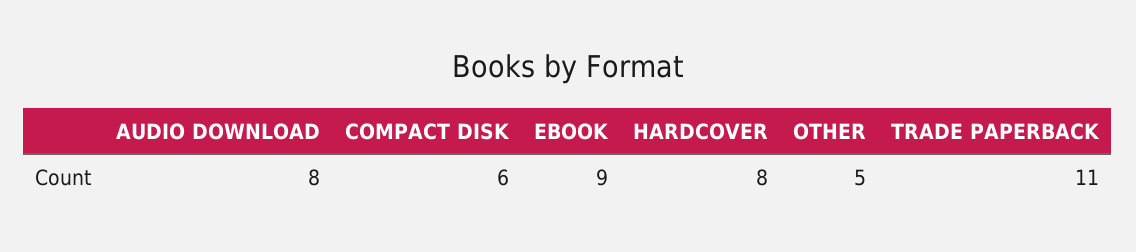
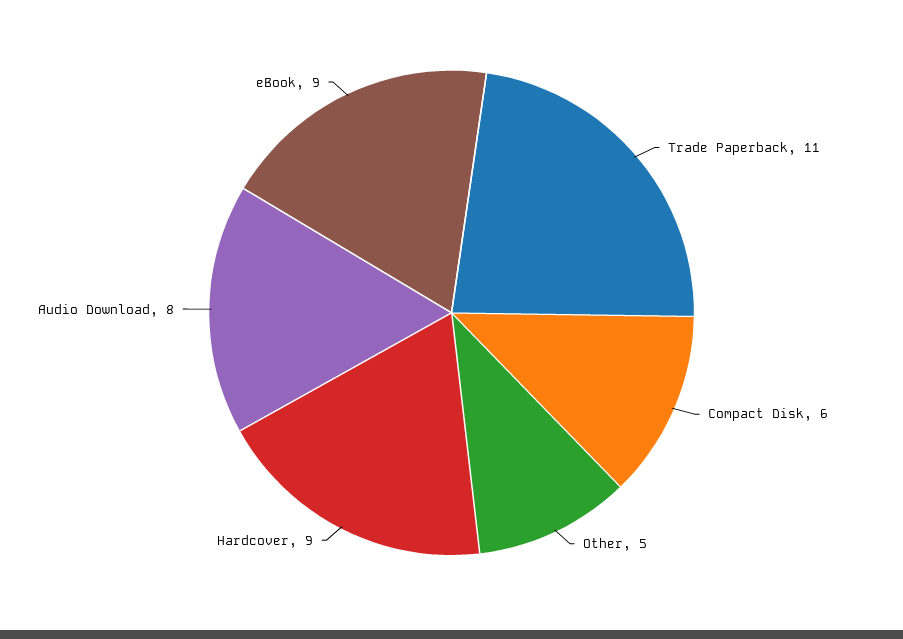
  {
    "AUDIO DOWNLOAD": 8,
    "COMPACT DISK": 6,
    "EBOOK": 9,
-   "HARDCOVER": 8,
+   "HARDCOVER": 9,
    "OTHER": 5,
    "TRADE PAPERBACK": 11
  }

